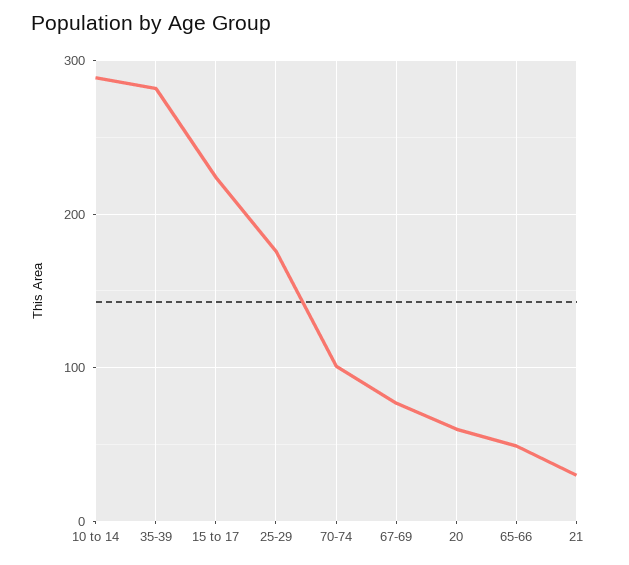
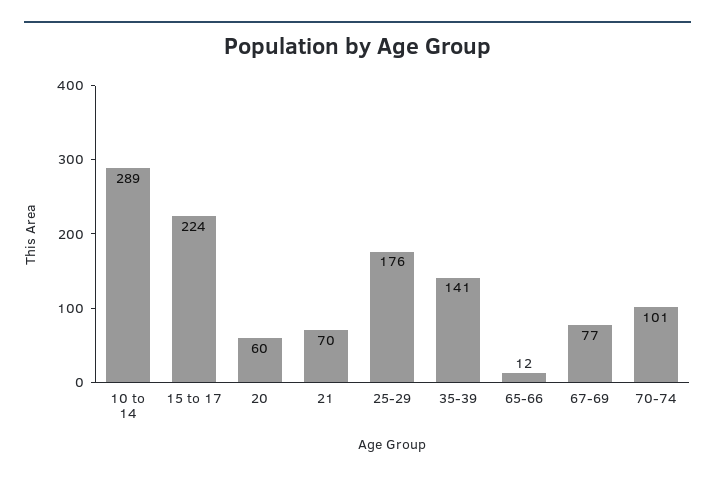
  {
    "10 to 14": 289,
-   "35-39": 280,
+   "35-39": 141,
    "15 to 17": 224,
    "25-29": 176,
    "70-74": 101,
    "67-69": 77,
    "20": 60,
-   "65-66": 50,
+   "65-66": 12,
-   "21": 30
+   "21": 70
  }

